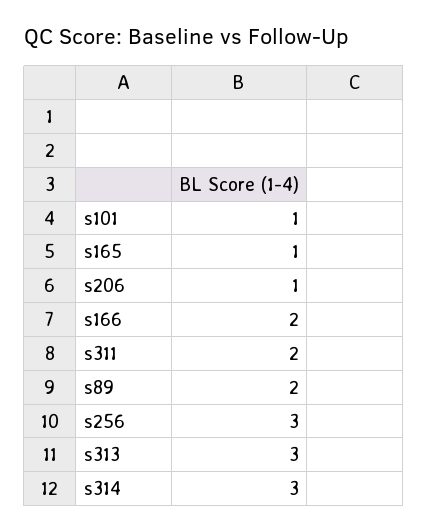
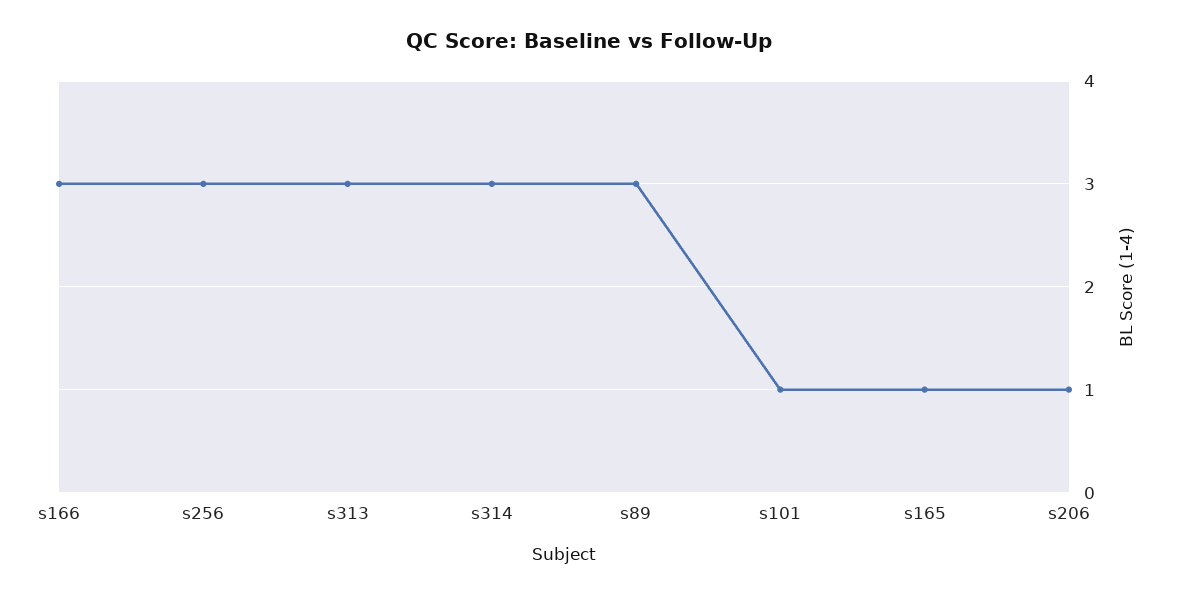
  {
    "s101": 1,
    "s165": 1,
    "s206": 1,
-   "s166": 2,
+   "s166": 3,
-   "s311": 2,
-   "s89": 2,
+   "s89": 3,
    "s256": 3,
    "s313": 3,
    "s314": 3
  }

